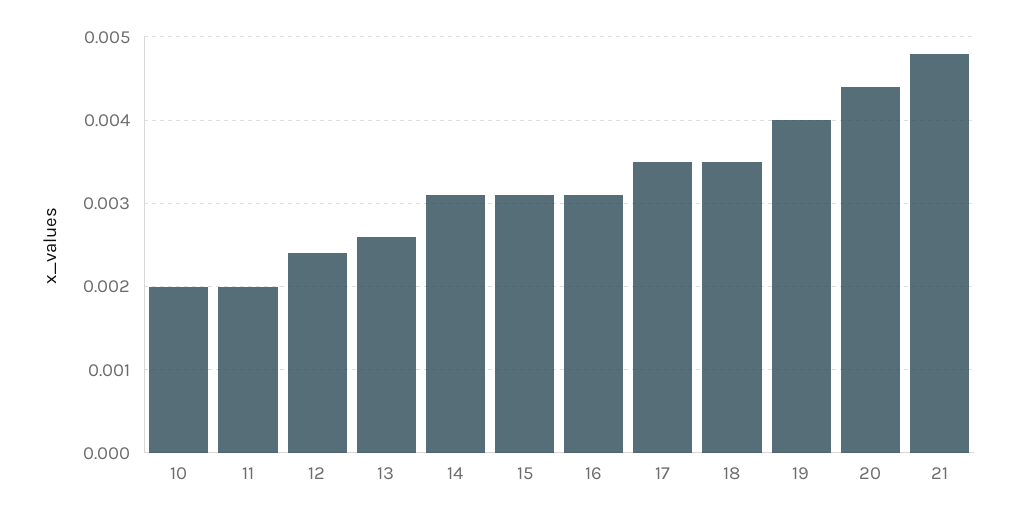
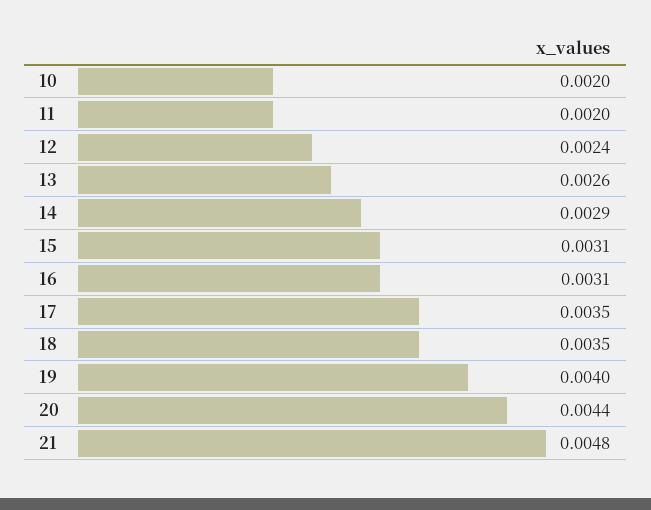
  {
    "10": 0.002,
    "11": 0.002,
    "12": 0.0024,
    "13": 0.0026,
-   "14": 0.0031,
+   "14": 0.0029,
    "15": 0.0031,
    "16": 0.0031,
    "17": 0.0035,
    "18": 0.0035,
    "19": 0.004,
    "20": 0.0044,
    "21": 0.0048
  }

